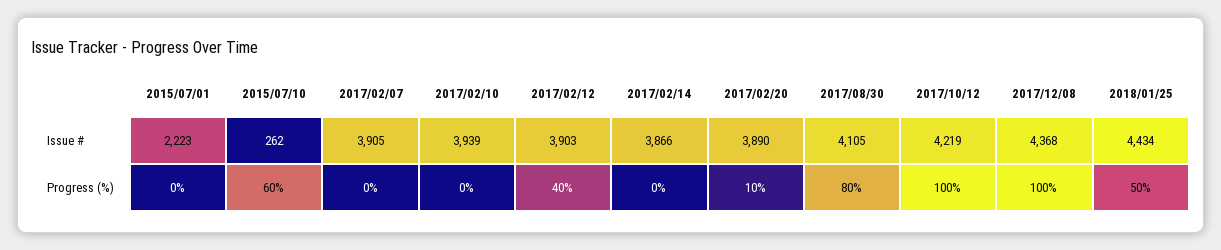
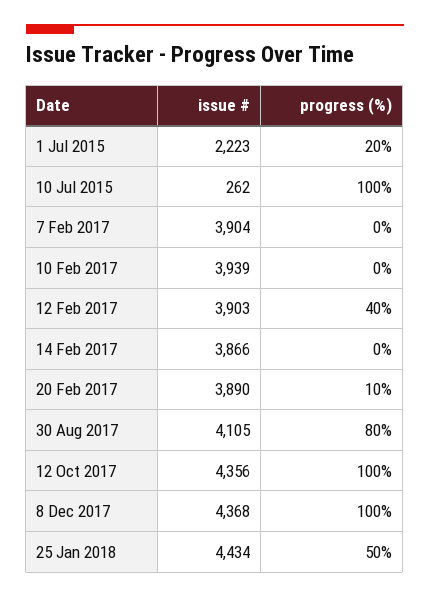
  {
    "2015/07/01": {
      "Issue #": 2223,
-     "Progress (%)": 0
+     "Progress (%)": 20
    },
    "2015/07/10": {
      "Issue #": 262,
-     "Progress (%)": 60
+     "Progress (%)": 100
    },
    "2017/02/07": {
-     "Issue #": 3905,
+     "Issue #": 3904,
      "Progress (%)": 0
    },
    "2017/02/10": {
      "Issue #": 3939,
      "Progress (%)": 0
    },
    "2017/02/12": {
      "Issue #": 3903,
      "Progress (%)": 40
    },
    "2017/02/14": {
      "Issue #": 3866,
      "Progress (%)": 0
    },
    "2017/02/20": {
      "Issue #": 3890,
      "Progress (%)": 10
    },
    "2017/08/30": {
      "Issue #": 4105,
      "Progress (%)": 80
    },
    "2017/10/12": {
-     "Issue #": 4219,
+     "Issue #": 4356,
      "Progress (%)": 100
    },
    "2017/12/08": {
      "Issue #": 4368,
      "Progress (%)": 100
    },
    "2018/01/25": {
      "Issue #": 4434,
      "Progress (%)": 50
    }
  }

